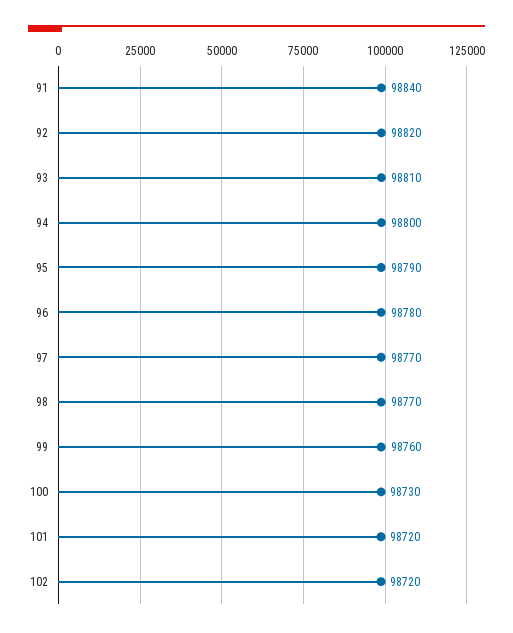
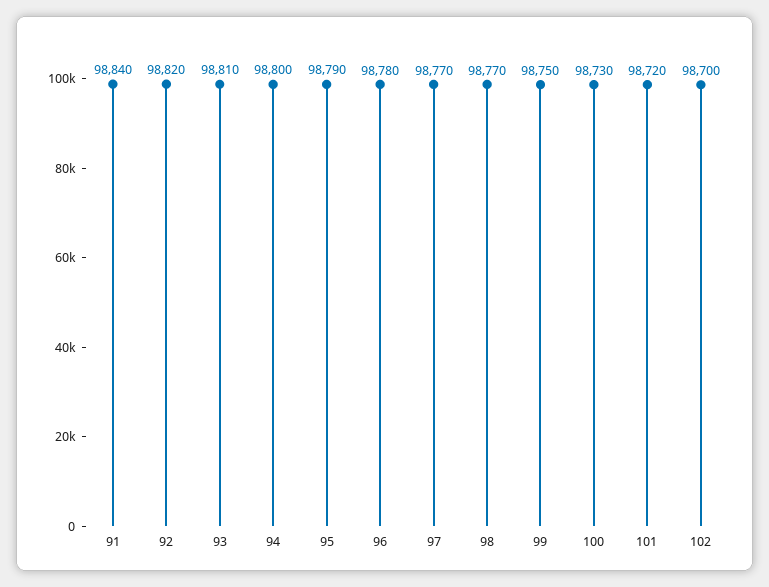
  {
    "91": 98840,
    "92": 98820,
    "93": 98810,
    "94": 98800,
    "95": 98790,
    "96": 98780,
    "97": 98770,
    "98": 98770,
-   "99": 98760,
+   "99": 98750,
    "100": 98730,
    "101": 98720,
-   "102": 98720
+   "102": 98700
  }

